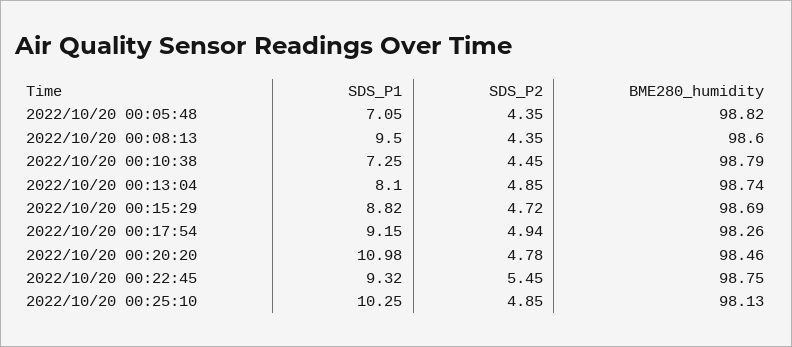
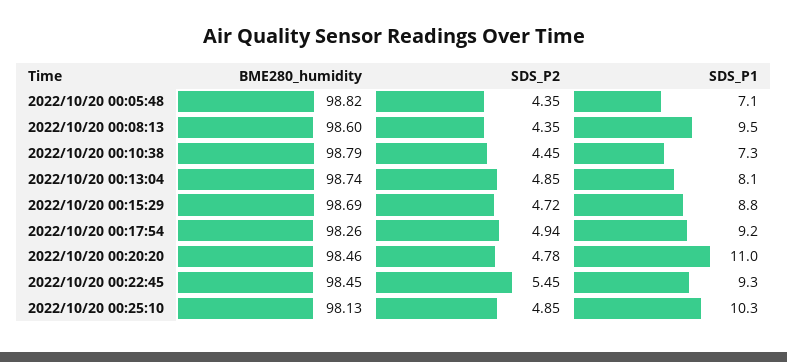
  {
    "SDS_P1": {
      "2022/10/20 00:05:48": 7.05,
      "2022/10/20 00:08:13": 9.5,
      "2022/10/20 00:10:38": 7.25,
      "2022/10/20 00:13:04": 8.1,
      "2022/10/20 00:15:29": 8.82,
      "2022/10/20 00:17:54": 9.15,
      "2022/10/20 00:20:20": 10.98,
      "2022/10/20 00:22:45": 9.32,
      "2022/10/20 00:25:10": 10.25
    },
    "SDS_P2": {
      "2022/10/20 00:05:48": 4.35,
      "2022/10/20 00:08:13": 4.35,
      "2022/10/20 00:10:38": 4.45,
      "2022/10/20 00:13:04": 4.85,
      "2022/10/20 00:15:29": 4.72,
      "2022/10/20 00:17:54": 4.94,
      "2022/10/20 00:20:20": 4.78,
      "2022/10/20 00:22:45": 5.45,
      "2022/10/20 00:25:10": 4.85
    },
    "BME280_humidity": {
      "2022/10/20 00:05:48": 98.82,
      "2022/10/20 00:08:13": 98.6,
      "2022/10/20 00:10:38": 98.79,
      "2022/10/20 00:13:04": 98.74,
      "2022/10/20 00:15:29": 98.69,
      "2022/10/20 00:17:54": 98.26,
      "2022/10/20 00:20:20": 98.46,
-     "2022/10/20 00:22:45": 98.75,
+     "2022/10/20 00:22:45": 98.45,
      "2022/10/20 00:25:10": 98.13
    }
  }

